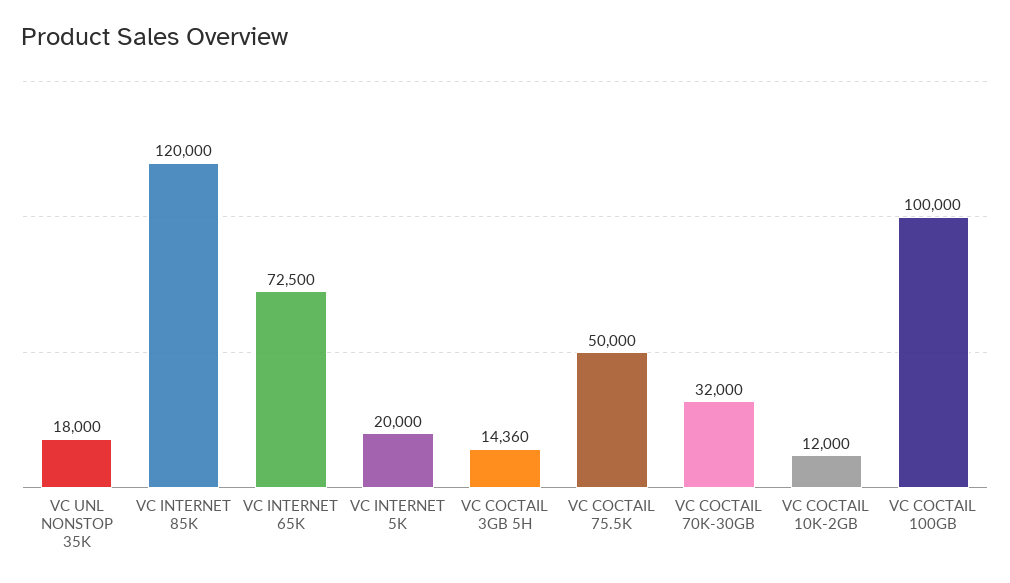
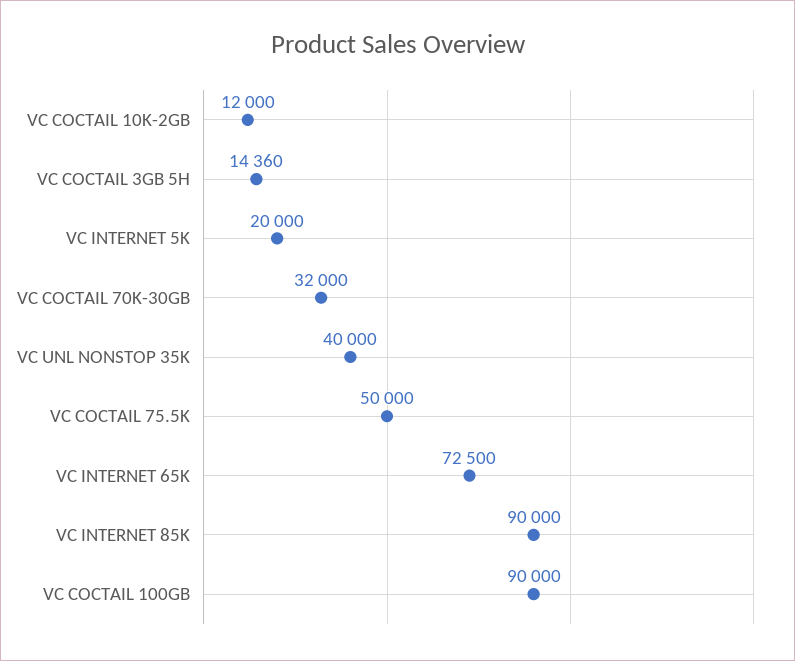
  {
-   "VC UNL NONSTOP 35K": 18000,
+   "VC UNL NONSTOP 35K": 40000,
-   "VC INTERNET 85K": 120000,
+   "VC INTERNET 85K": 90000,
    "VC INTERNET 65K": 72500,
    "VC INTERNET 5K": 20000,
    "VC COCTAIL 3GB 5H": 14360,
    "VC COCTAIL 75.5K": 50000,
    "VC COCTAIL 70K-30GB": 32000,
    "VC COCTAIL 10K-2GB": 12000,
-   "VC COCTAIL 100GB": 100000
+   "VC COCTAIL 100GB": 90000
  }

